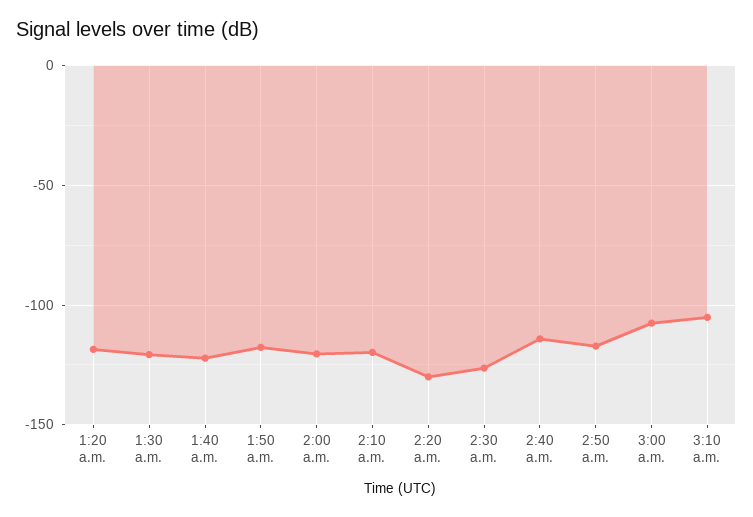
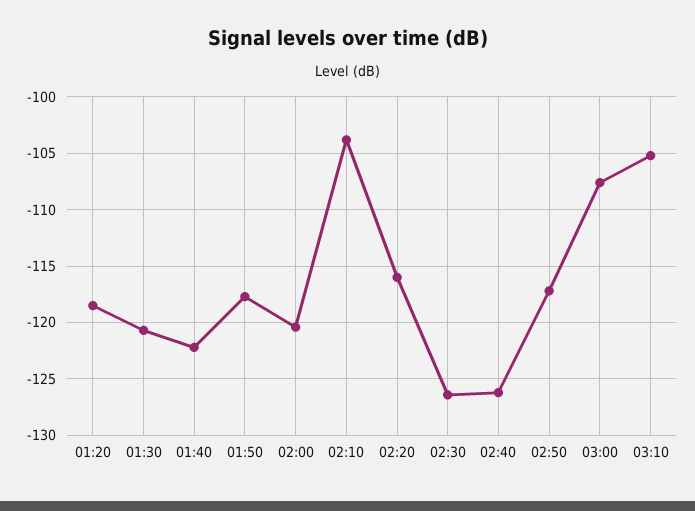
  {
    "1:20 a.m.": -119,
    "1:30 a.m.": -121,
    "1:40 a.m.": -122,
    "1:50 a.m.": -118,
    "2:00 a.m.": -120,
-   "2:10 a.m.": -120,
+   "2:10 a.m.": -104,
-   "2:20 a.m.": -130,
+   "2:20 a.m.": -116,
    "2:30 a.m.": -126,
-   "2:40 a.m.": -115,
+   "2:40 a.m.": -126,
    "2:50 a.m.": -117,
    "3:00 a.m.": -108,
    "3:10 a.m.": -105
  }

